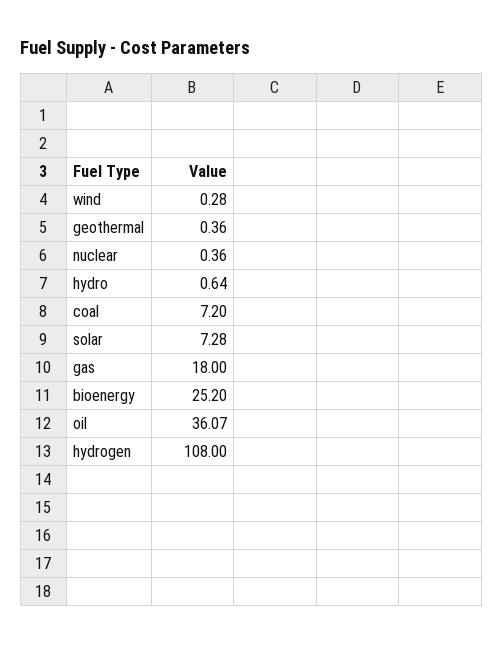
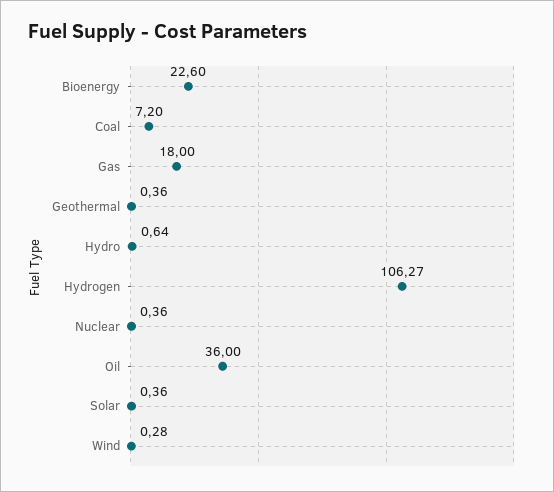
  {
    "wind": 0.28,
    "geothermal": 0.36,
    "nuclear": 0.36,
    "hydro": 0.64,
    "coal": 7.2,
-   "solar": 7.28,
+   "solar": 0.36,
    "gas": 18,
-   "bioenergy": 25.2,
+   "bioenergy": 22.6,
-   "oil": 36.07,
+   "oil": 36,
-   "hydrogen": 108
+   "hydrogen": 106.27
  }

